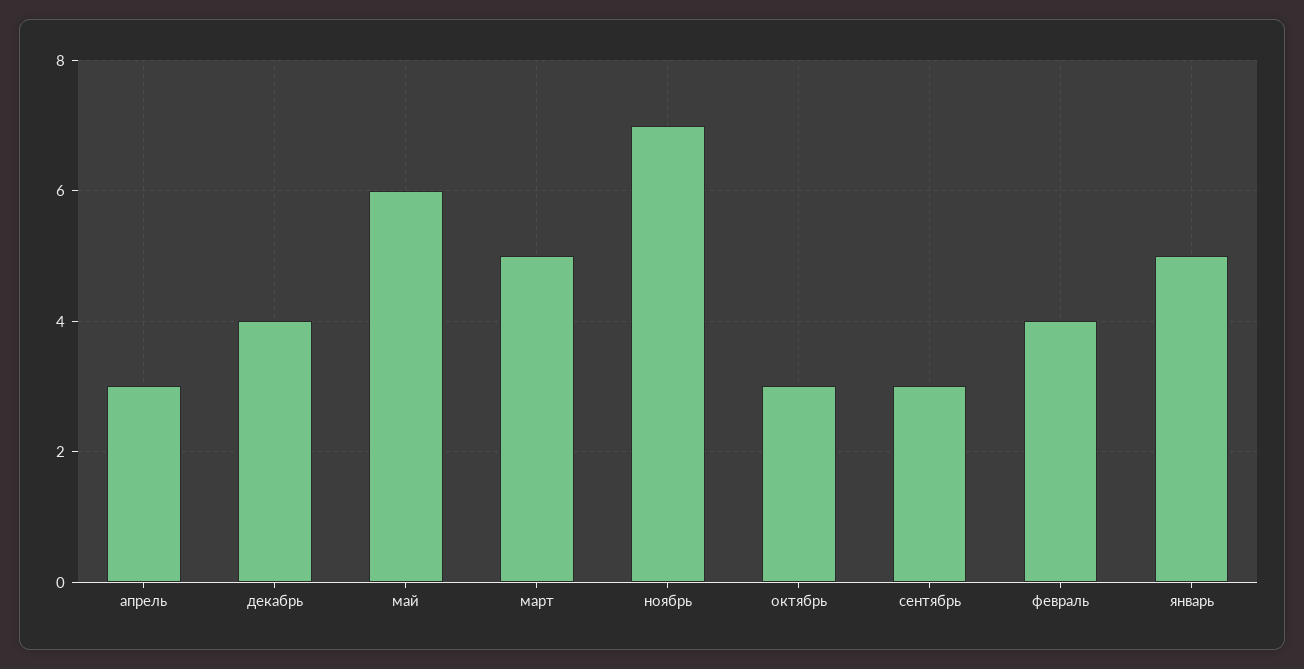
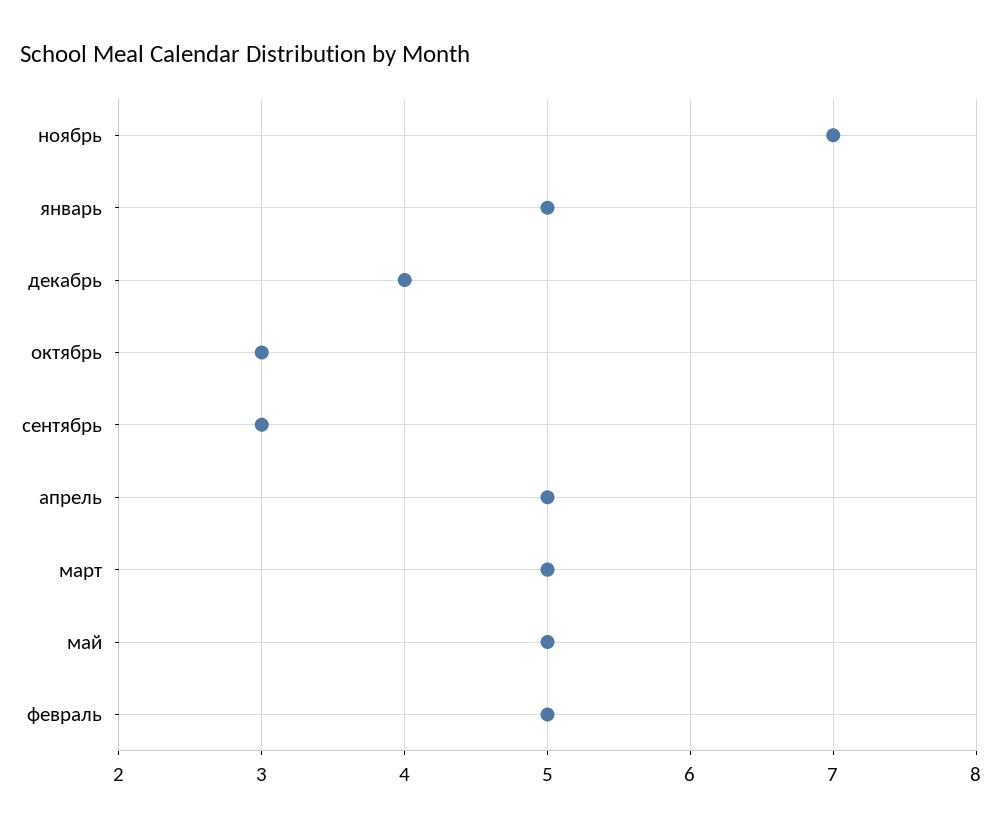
  {
-   "апрель": 3,
+   "апрель": 5,
    "декабрь": 4,
-   "май": 6,
+   "май": 5,
    "март": 5,
    "ноябрь": 7,
    "октябрь": 3,
    "сентябрь": 3,
-   "февраль": 4,
+   "февраль": 5,
    "январь": 5
  }

